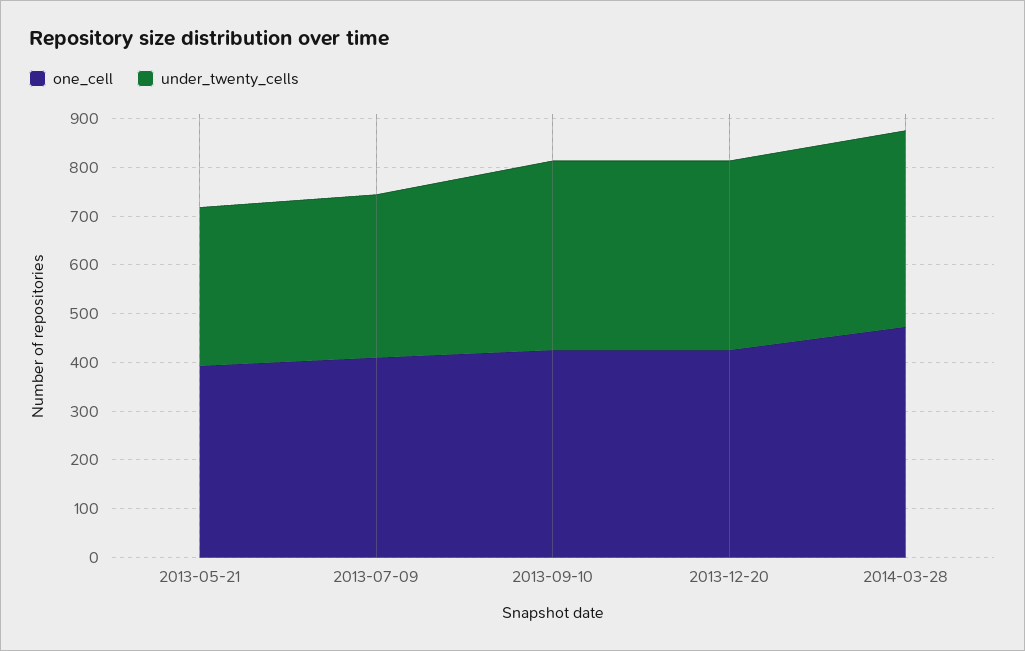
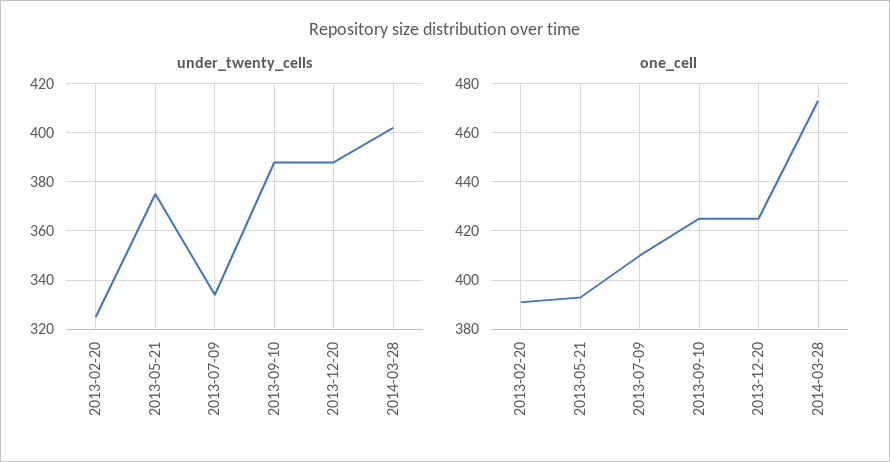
  {
    "one_cell": {
      "2013-05-21": 395,
      "2013-07-09": 410,
      "2013-09-10": 425,
      "2013-12-20": 425,
-     "2014-03-28": 475
+     "2014-03-28": 475,
+     "2013-02-20": 390
    },
    "under_twenty_cells": {
-     "2013-05-21": 320,
+     "2013-05-21": 375,
      "2013-07-09": 335,
      "2013-09-10": 390,
      "2013-12-20": 390,
-     "2014-03-28": 400
+     "2014-03-28": 400,
+     "2013-02-20": 325
    }
  }

